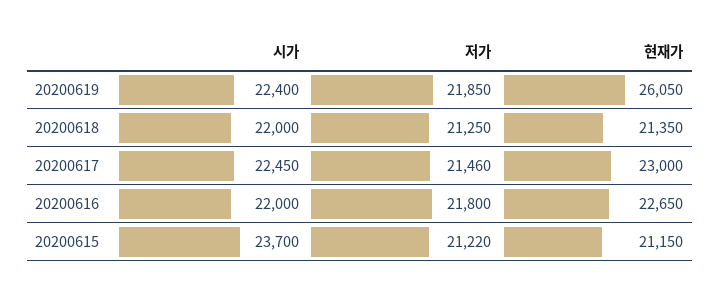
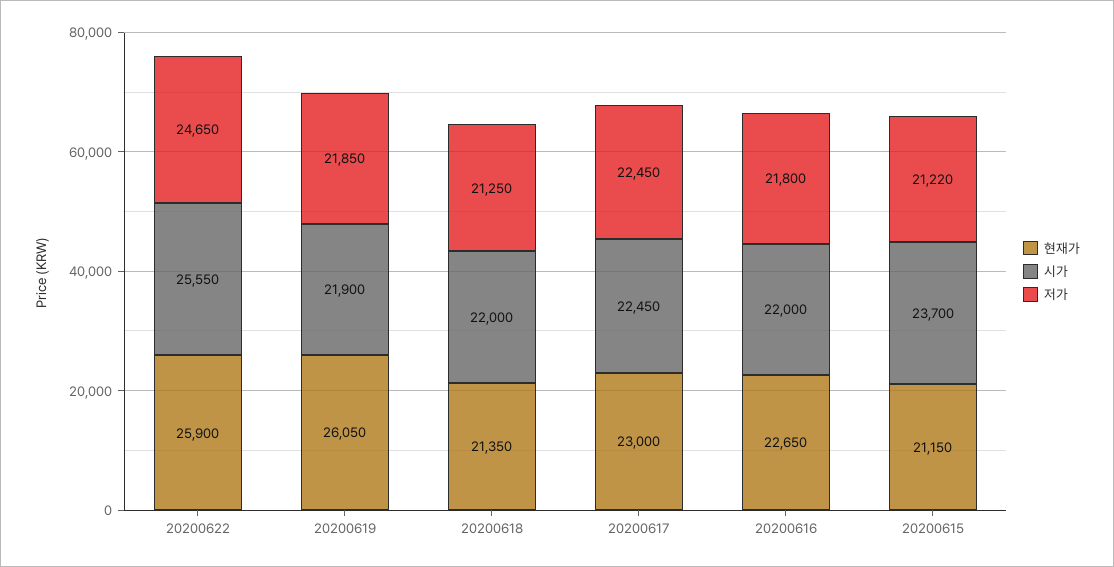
  {
    "시가": {
-     "20200619": 22400,
+     "20200619": 21900,
      "20200618": 22000,
      "20200617": 22450,
      "20200616": 22000,
-     "20200615": 23700
+     "20200615": 23700,
+     "20200622": 25550
    },
    "저가": {
      "20200619": 21850,
      "20200618": 21250,
-     "20200617": 21460,
+     "20200617": 22450,
      "20200616": 21800,
-     "20200615": 21220
+     "20200615": 21220,
+     "20200622": 24650
    },
    "현재가": {
      "20200619": 26050,
      "20200618": 21350,
      "20200617": 23000,
      "20200616": 22650,
-     "20200615": 21150
+     "20200615": 21150,
+     "20200622": 25900
    }
  }

